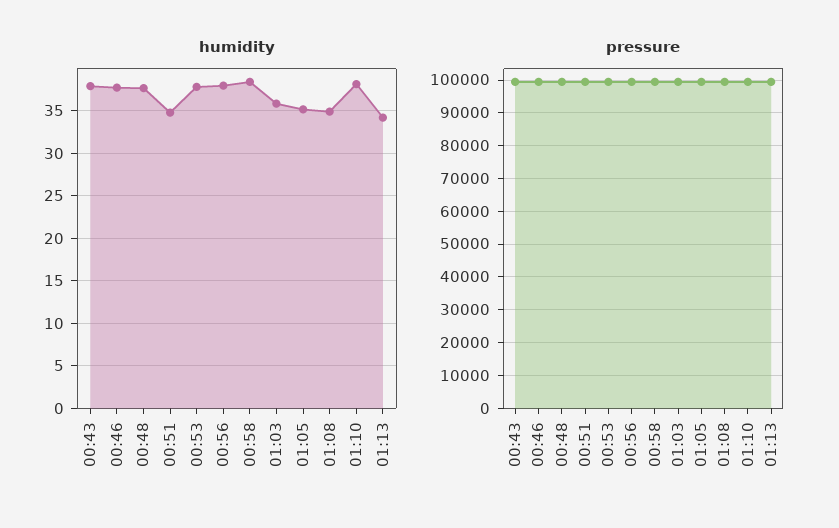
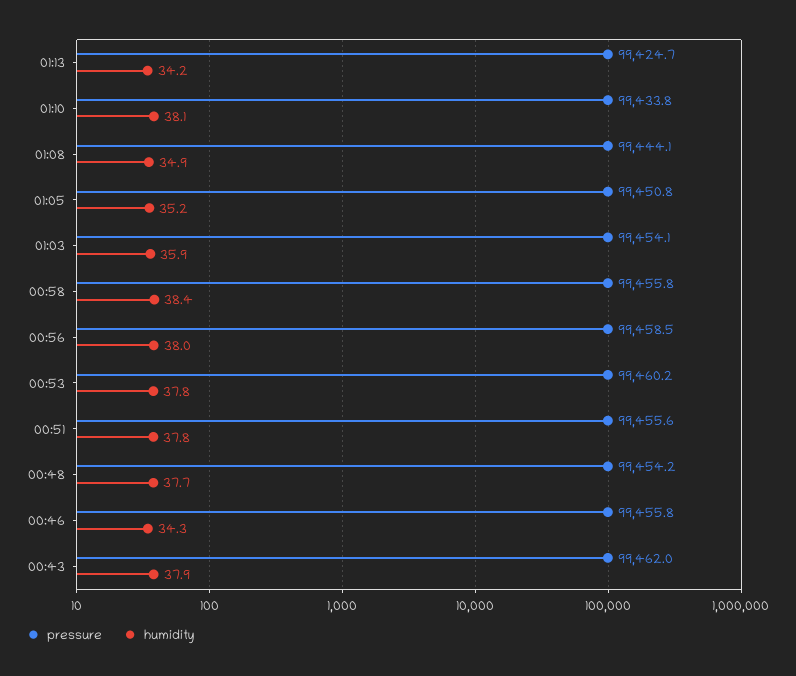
  {
    "humidity": {
      "00:43": 37.9,
-     "00:46": 38,
+     "00:46": 34.3,
      "00:48": 37.7,
-     "00:51": 35,
+     "00:51": 37.8,
      "00:53": 37.8,
      "00:56": 38,
      "00:58": 38.4,
      "01:03": 35.9,
      "01:05": 35.2,
      "01:08": 34.9,
      "01:10": 38.1,
      "01:13": 34.2
    },
    "pressure": {
      "00:43": 99462,
      "00:46": 99455.8,
      "00:48": 99454.2,
      "00:51": 99455.6,
      "00:53": 99460.2,
      "00:56": 99458.5,
      "00:58": 99455.8,
      "01:03": 99454.1,
      "01:05": 99450.8,
      "01:08": 99444.1,
      "01:10": 99433.8,
      "01:13": 99424.7
    }
  }

